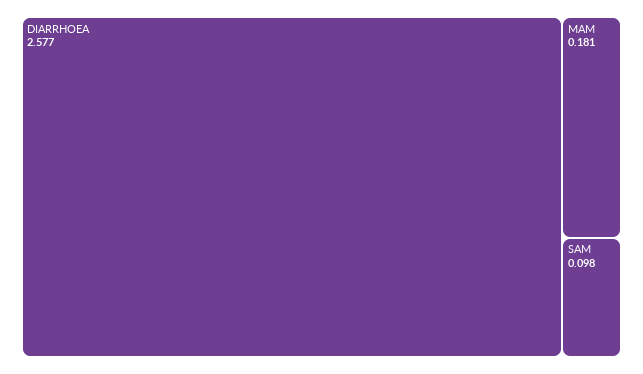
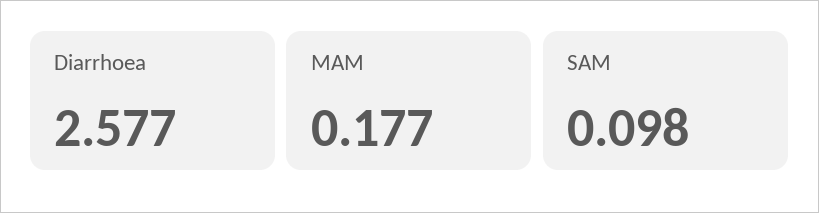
  {
    "DIARRHOEA": 2.577,
-   "MAM": 0.181,
+   "MAM": 0.177,
    "SAM": 0.098
  }

